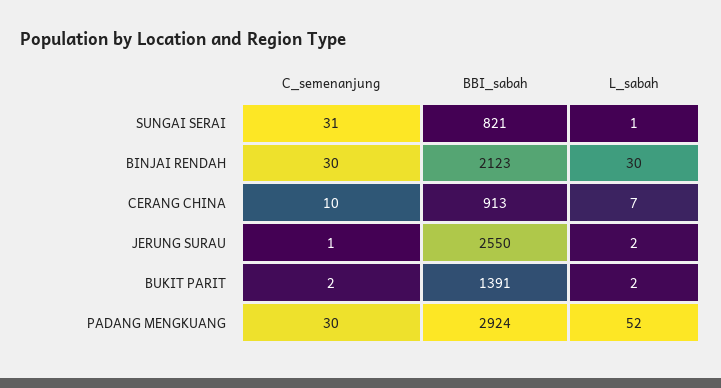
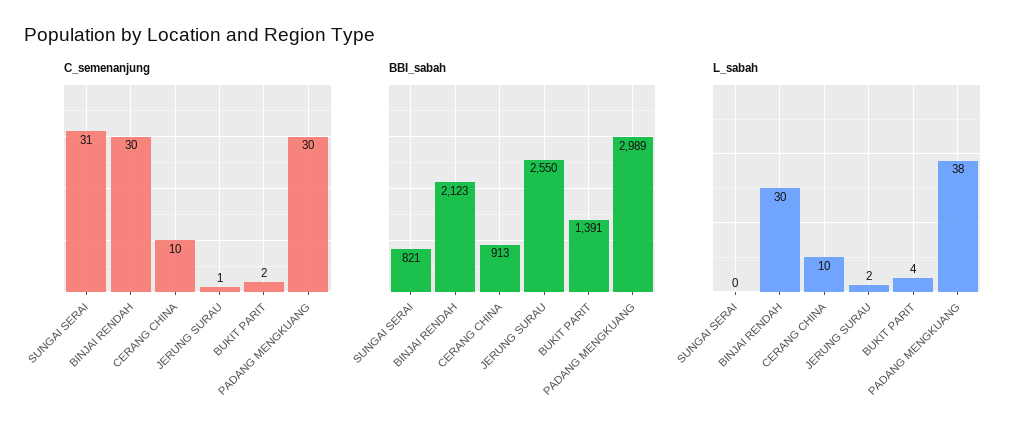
  {
    "C_semenanjung": {
      "SUNGAI SERAI": 31,
      "BINJAI RENDAH": 30,
      "CERANG CHINA": 10,
      "JERUNG SURAU": 1,
      "BUKIT PARIT": 2,
      "PADANG MENGKUANG": 30
    },
    "BBI_sabah": {
      "SUNGAI SERAI": 821,
      "BINJAI RENDAH": 2123,
      "CERANG CHINA": 913,
      "JERUNG SURAU": 2550,
      "BUKIT PARIT": 1391,
-     "PADANG MENGKUANG": 2924
+     "PADANG MENGKUANG": 2989
    },
    "L_sabah": {
-     "SUNGAI SERAI": 1,
+     "SUNGAI SERAI": 0,
      "BINJAI RENDAH": 30,
-     "CERANG CHINA": 7,
+     "CERANG CHINA": 10,
      "JERUNG SURAU": 2,
-     "BUKIT PARIT": 2,
+     "BUKIT PARIT": 4,
-     "PADANG MENGKUANG": 52
+     "PADANG MENGKUANG": 38
    }
  }

